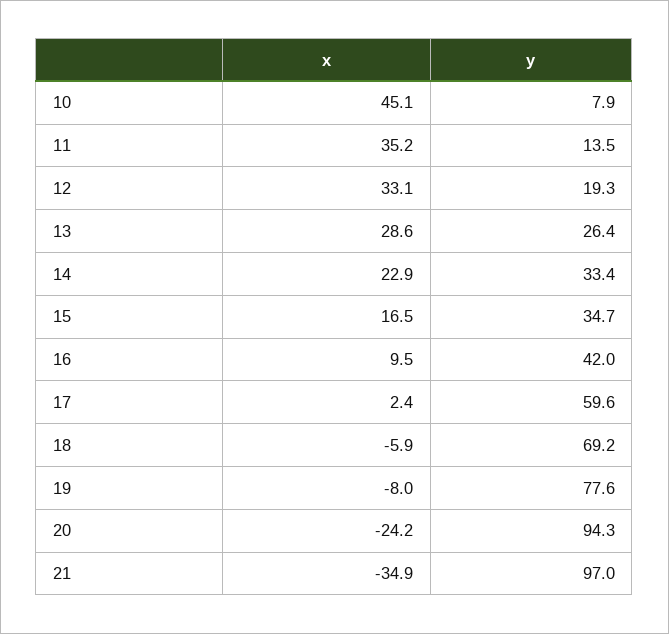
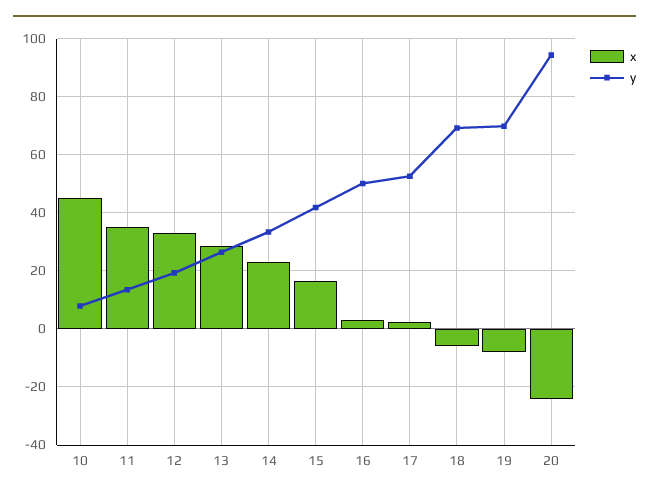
  {
    "x": {
      "10": 45.1,
      "11": 35.2,
      "12": 33.1,
      "13": 28.6,
      "14": 22.9,
      "15": 16.5,
-     "16": 9.5,
+     "16": 2.5,
      "17": 2.4,
      "18": -5.9,
      "19": -8,
-     "20": -24.2,
+     "20": -24.2
-     "21": -34.9
    },
    "y": {
      "10": 7.9,
      "11": 13.5,
      "12": 19.3,
      "13": 26.4,
      "14": 33.4,
-     "15": 34.7,
+     "15": 42.5,
-     "16": 42,
+     "16": 50,
-     "17": 59.6,
+     "17": 52.5,
      "18": 69.2,
-     "19": 77.6,
+     "19": 70,
-     "20": 94.3,
+     "20": 94.3
-     "21": 97
    }
  }

